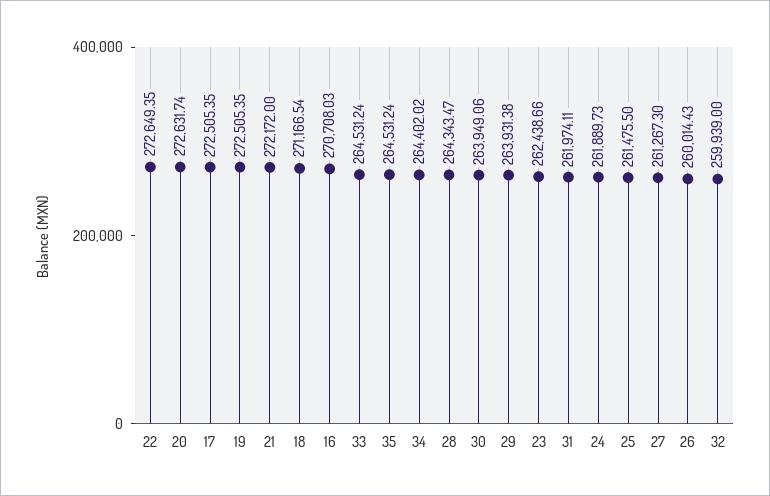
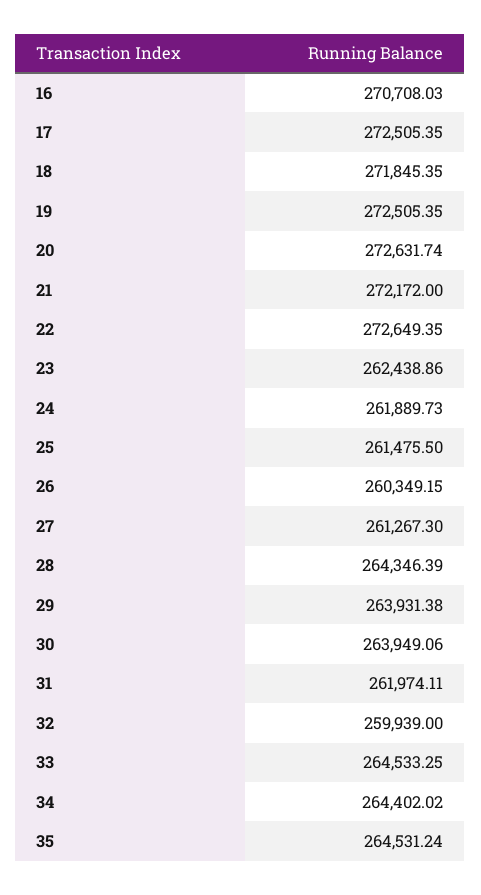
  {
    "22": 272649.35,
    "20": 272631.74,
    "17": 272505.35,
    "19": 272505.35,
    "21": 272172,
-   "18": 271166.54,
+   "18": 271845.35,
    "16": 270708.03,
-   "33": 264531.24,
+   "33": 264533.25,
    "35": 264531.24,
    "34": 264402.02,
-   "28": 264343.47,
+   "28": 264346.39,
    "30": 263949.06,
    "29": 263931.38,
-   "23": 262438.66,
+   "23": 262438.86,
    "31": 261974.11,
    "24": 261889.73,
    "25": 261475.5,
    "27": 261267.3,
-   "26": 260014.43,
+   "26": 260349.15,
    "32": 259939
  }

